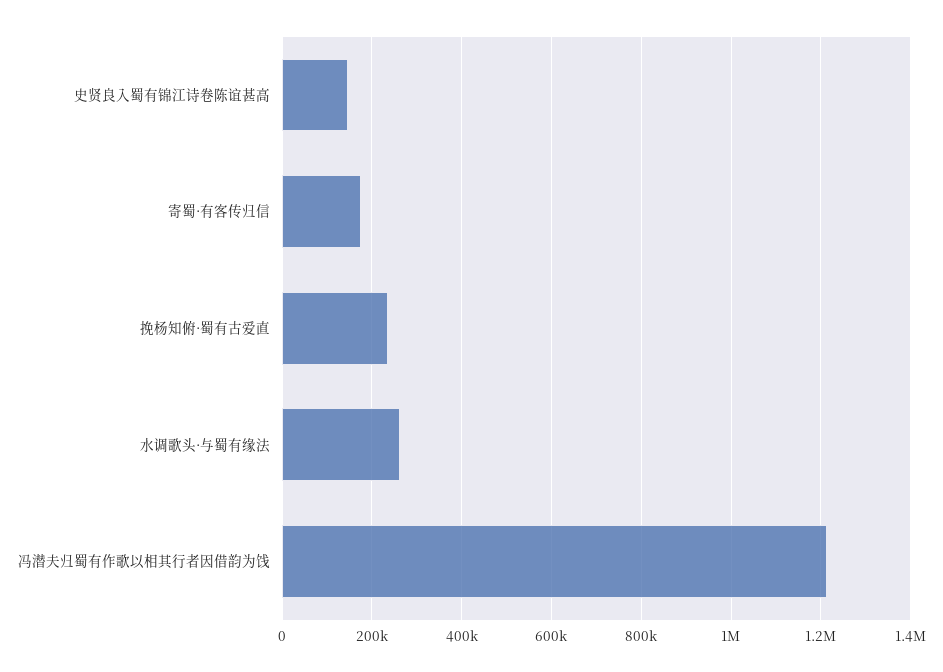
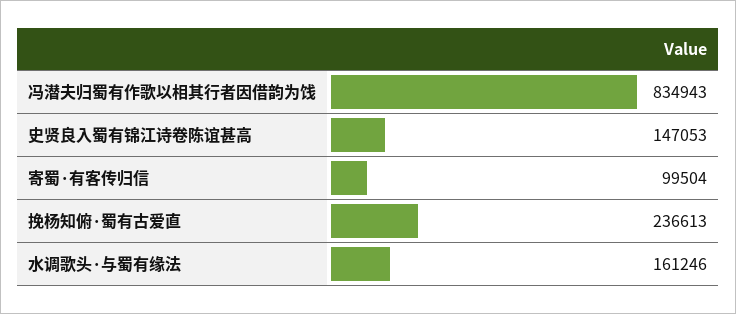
  {
    "史贤良入蜀有锦江诗卷陈谊甚高": 147053,
-   "寄蜀·有客传归信": 180000,
+   "寄蜀·有客传归信": 99504,
    "挽杨知俯·蜀有古爱直": 236613,
-   "水调歌头·与蜀有缘法": 260000,
+   "水调歌头·与蜀有缘法": 161246,
-   "冯潜夫归蜀有作歌以相其行者因借韵为饯": 1220000
+   "冯潜夫归蜀有作歌以相其行者因借韵为饯": 834943
  }

